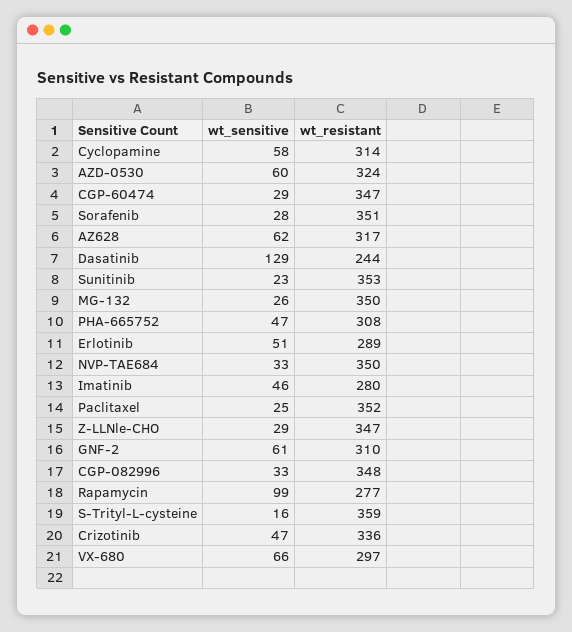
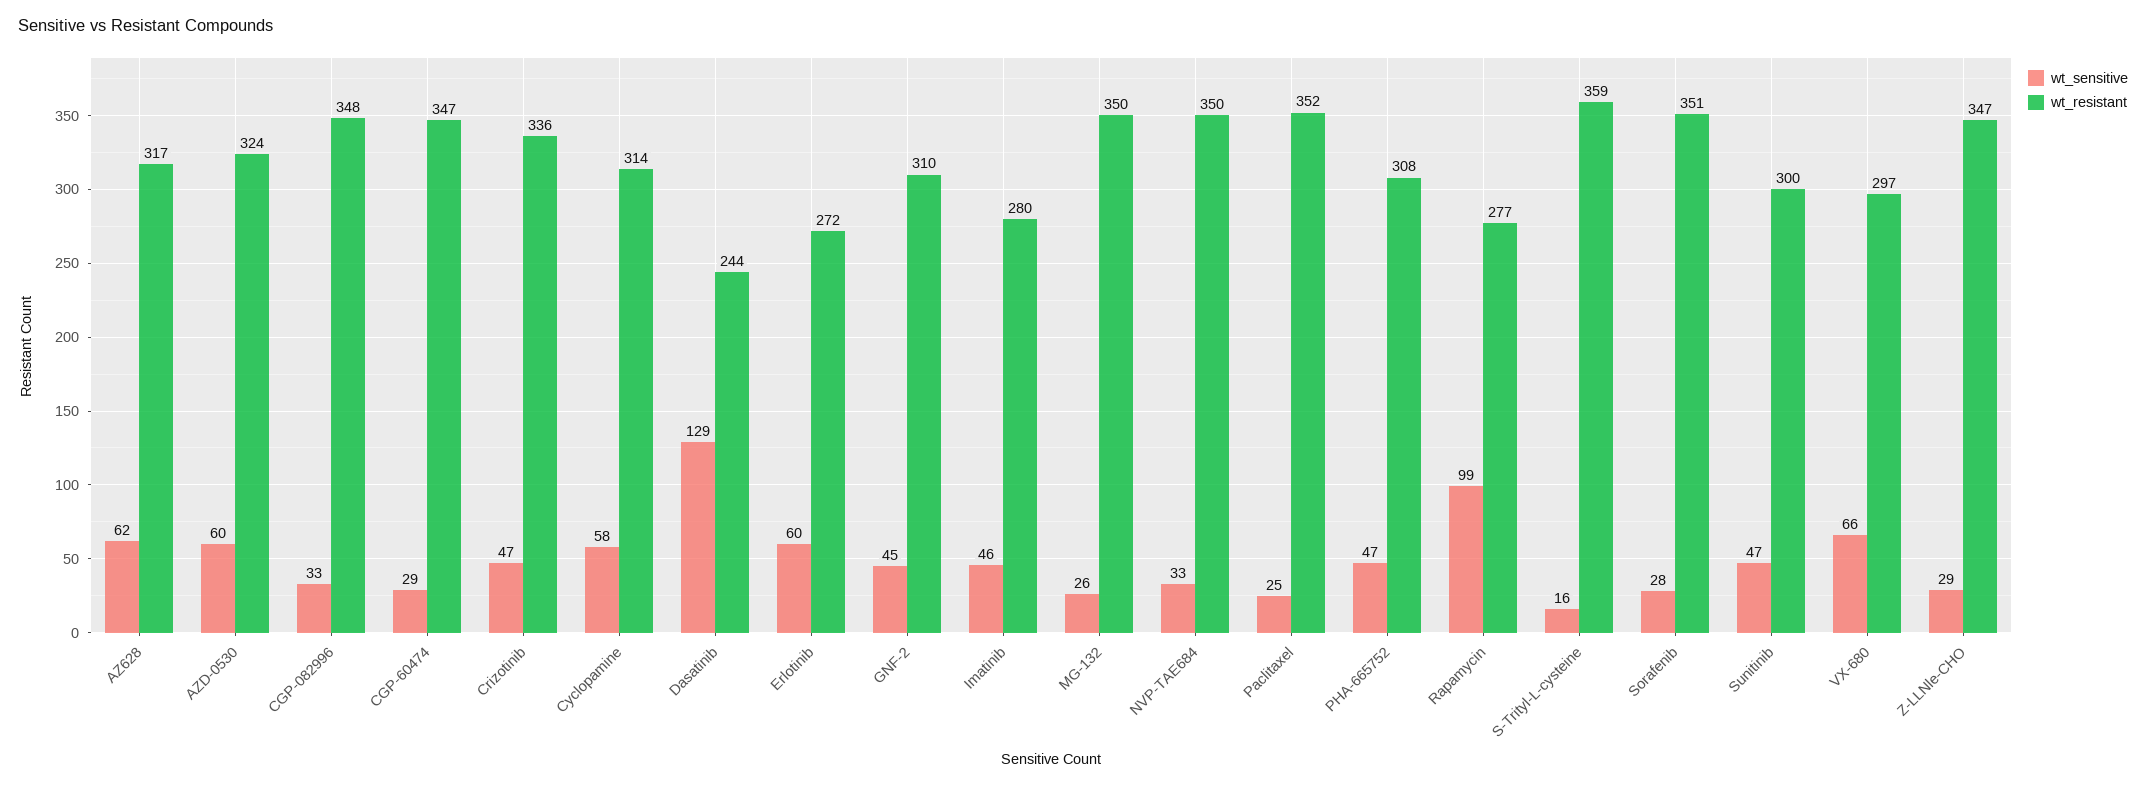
  {
    "wt_sensitive": {
      "Cyclopamine": 58,
      "AZD-0530": 60,
      "CGP-60474": 29,
      "Sorafenib": 28,
      "AZ628": 62,
      "Dasatinib": 129,
-     "Sunitinib": 23,
+     "Sunitinib": 47,
      "MG-132": 26,
      "PHA-665752": 47,
-     "Erlotinib": 51,
+     "Erlotinib": 60,
      "NVP-TAE684": 33,
      "Imatinib": 46,
      "Paclitaxel": 25,
      "Z-LLNle-CHO": 29,
-     "GNF-2": 61,
+     "GNF-2": 45,
      "CGP-082996": 33,
      "Rapamycin": 99,
      "S-Trityl-L-cysteine": 16,
      "Crizotinib": 47,
      "VX-680": 66
    },
    "wt_resistant": {
      "Cyclopamine": 314,
      "AZD-0530": 324,
      "CGP-60474": 347,
      "Sorafenib": 351,
      "AZ628": 317,
      "Dasatinib": 244,
-     "Sunitinib": 353,
+     "Sunitinib": 300,
      "MG-132": 350,
      "PHA-665752": 308,
-     "Erlotinib": 289,
+     "Erlotinib": 272,
      "NVP-TAE684": 350,
      "Imatinib": 280,
      "Paclitaxel": 352,
      "Z-LLNle-CHO": 347,
      "GNF-2": 310,
      "CGP-082996": 348,
      "Rapamycin": 277,
      "S-Trityl-L-cysteine": 359,
      "Crizotinib": 336,
      "VX-680": 297
    }
  }

